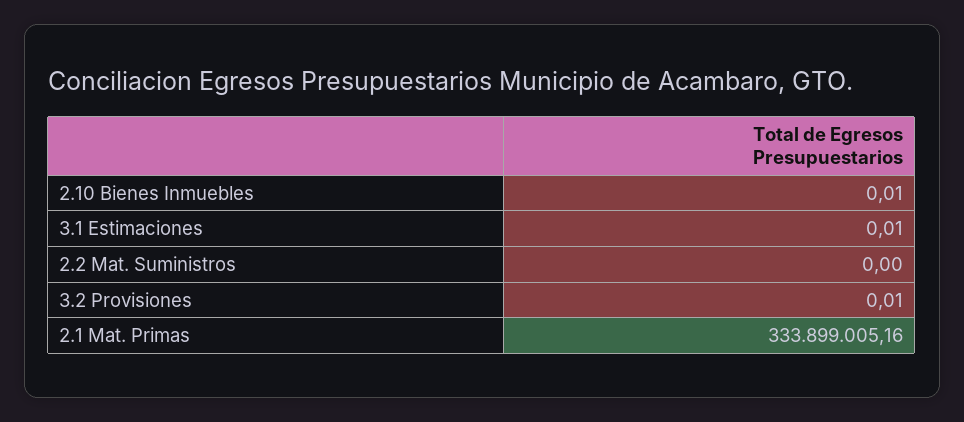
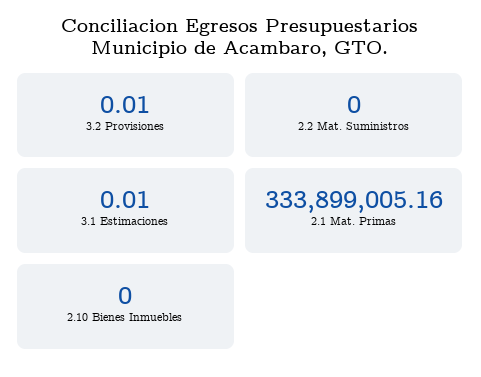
  {
-   "2.10 Bienes Inmuebles": 0.01,
+   "2.10 Bienes Inmuebles": 0,
    "3.1 Estimaciones": 0.01,
    "2.2 Mat. Suministros": 0,
    "3.2 Provisiones": 0.01,
    "2.1 Mat. Primas": 333899005.16
  }

